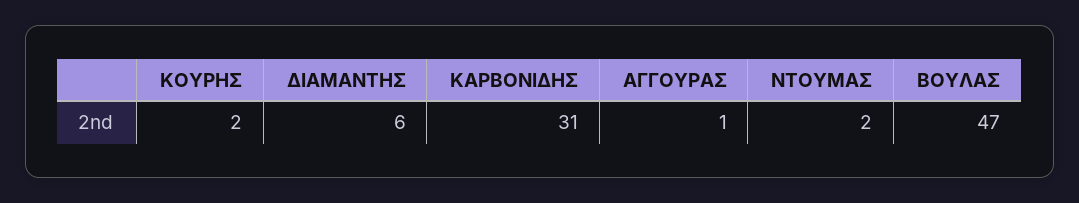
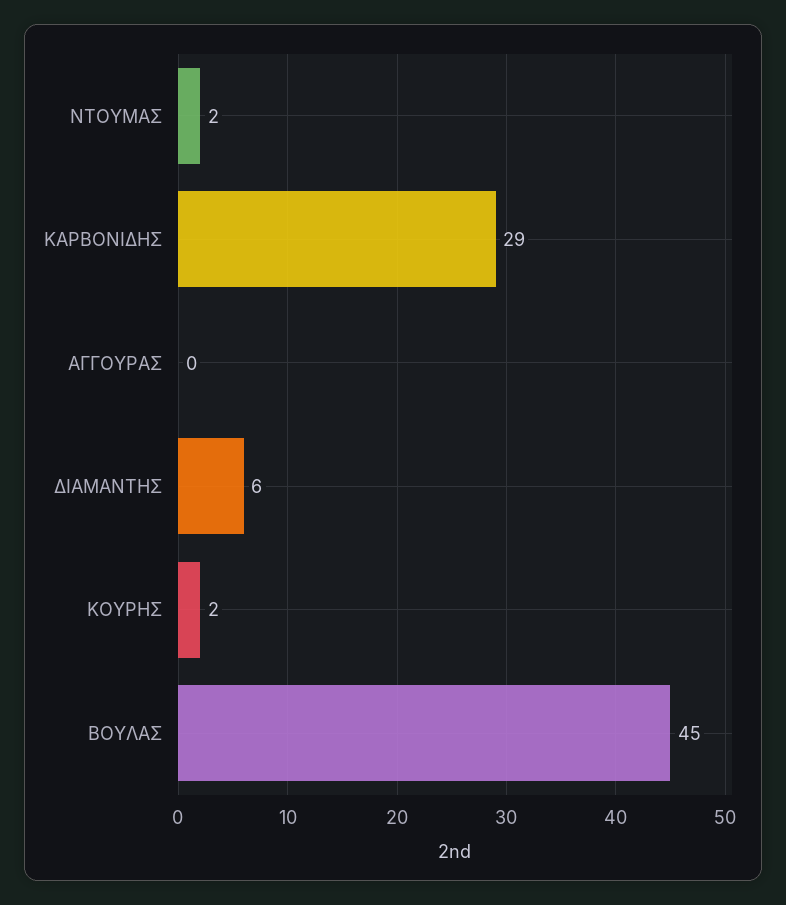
  {
    "ΚΟΥΡΗΣ": 2,
    "ΔΙΑΜΑΝΤΗΣ": 6,
-   "ΚΑΡΒΟΝΙΔΗΣ": 31,
+   "ΚΑΡΒΟΝΙΔΗΣ": 29,
-   "ΑΓΓΟΥΡΑΣ": 1,
+   "ΑΓΓΟΥΡΑΣ": 0,
    "ΝΤΟΥΜΑΣ": 2,
-   "ΒΟΥΛΑΣ": 47
+   "ΒΟΥΛΑΣ": 45
  }

